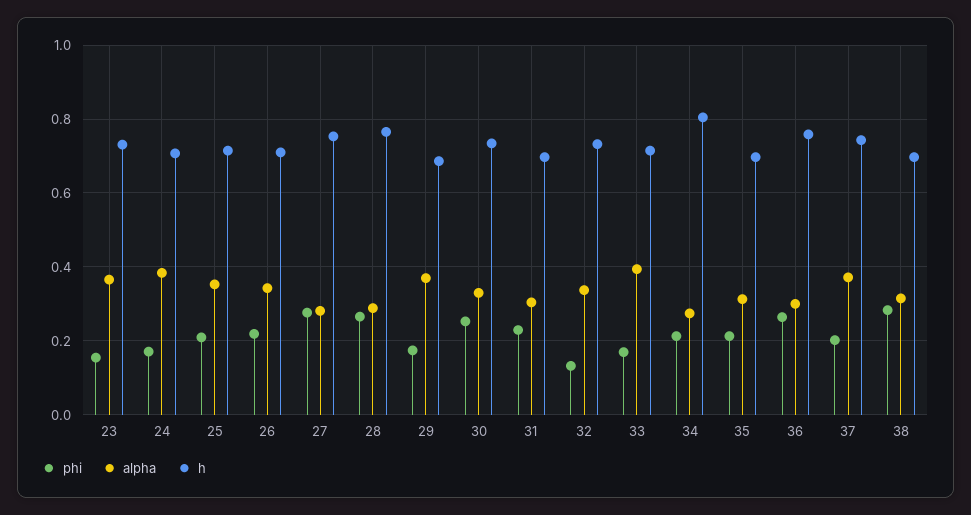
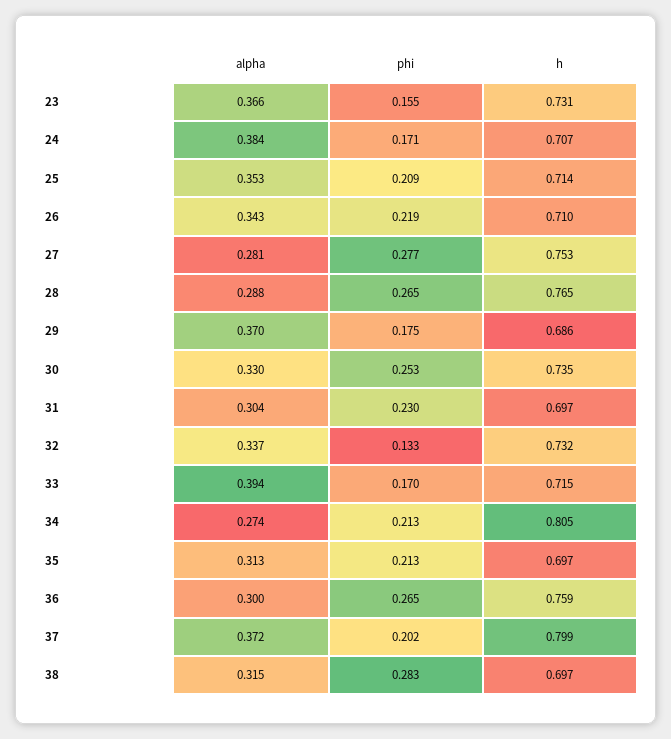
  {
    "phi": {
      "23": 0.155,
      "24": 0.171,
      "25": 0.209,
      "26": 0.219,
      "27": 0.277,
      "28": 0.265,
      "29": 0.175,
      "30": 0.253,
      "31": 0.23,
      "32": 0.133,
      "33": 0.17,
      "34": 0.213,
      "35": 0.213,
      "36": 0.265,
      "37": 0.202,
      "38": 0.283
    },
    "alpha": {
      "23": 0.366,
      "24": 0.384,
      "25": 0.353,
      "26": 0.343,
      "27": 0.281,
      "28": 0.288,
      "29": 0.37,
      "30": 0.33,
      "31": 0.304,
      "32": 0.337,
      "33": 0.394,
      "34": 0.274,
      "35": 0.313,
      "36": 0.3,
      "37": 0.372,
      "38": 0.315
    },
    "h": {
      "23": 0.731,
      "24": 0.707,
      "25": 0.714,
      "26": 0.71,
      "27": 0.753,
      "28": 0.765,
      "29": 0.686,
      "30": 0.735,
      "31": 0.697,
      "32": 0.732,
      "33": 0.715,
      "34": 0.805,
      "35": 0.697,
      "36": 0.759,
-     "37": 0.74,
+     "37": 0.799,
      "38": 0.697
    }
  }

